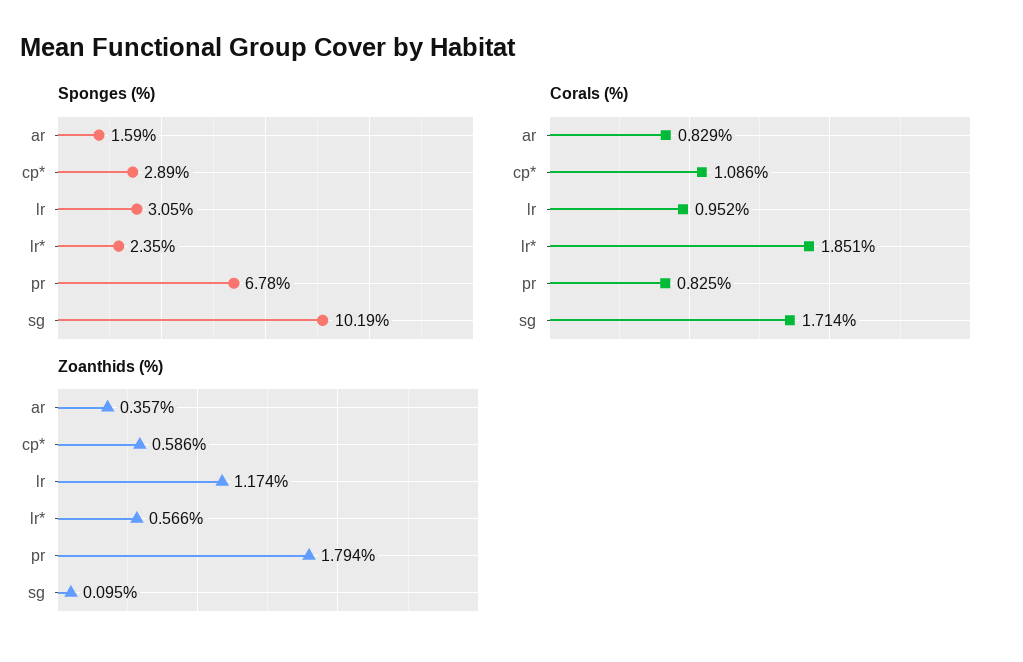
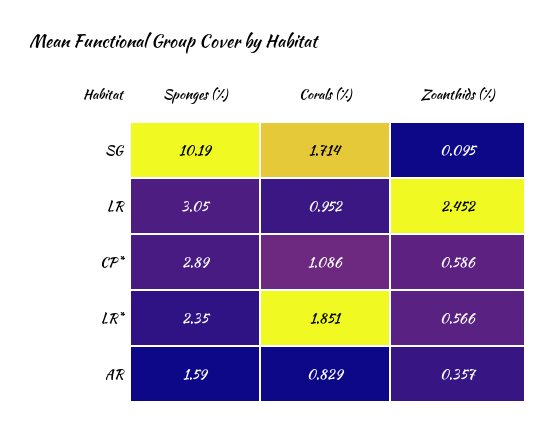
  {
    "Sponges (%)": {
      "ar": 1.59,
      "cp*": 2.89,
      "lr": 3.05,
      "lr*": 2.35,
-     "pr": 6.78,
      "sg": 10.19
    },
    "Corals (%)": {
      "ar": 0.829,
      "cp*": 1.086,
      "lr": 0.952,
      "lr*": 1.851,
-     "pr": 0.825,
      "sg": 1.714
    },
    "Zoanthids (%)": {
      "ar": 0.357,
      "cp*": 0.586,
-     "lr": 1.174,
+     "lr": 2.452,
      "lr*": 0.566,
-     "pr": 1.794,
      "sg": 0.095
    }
  }

